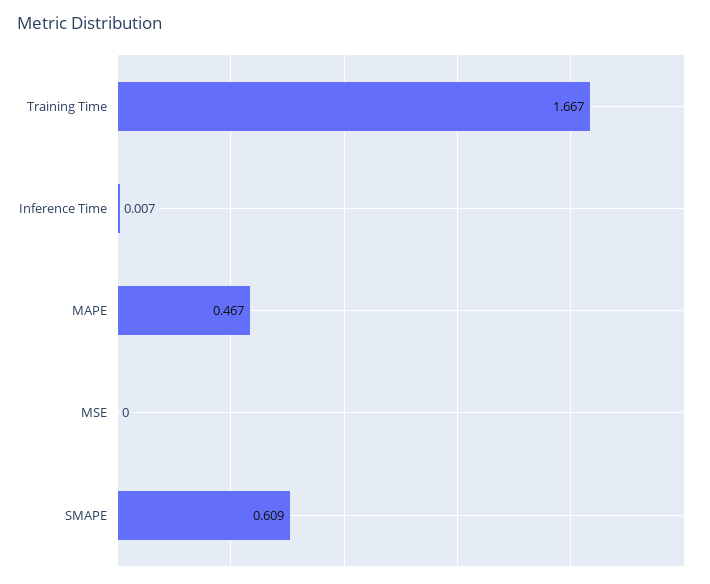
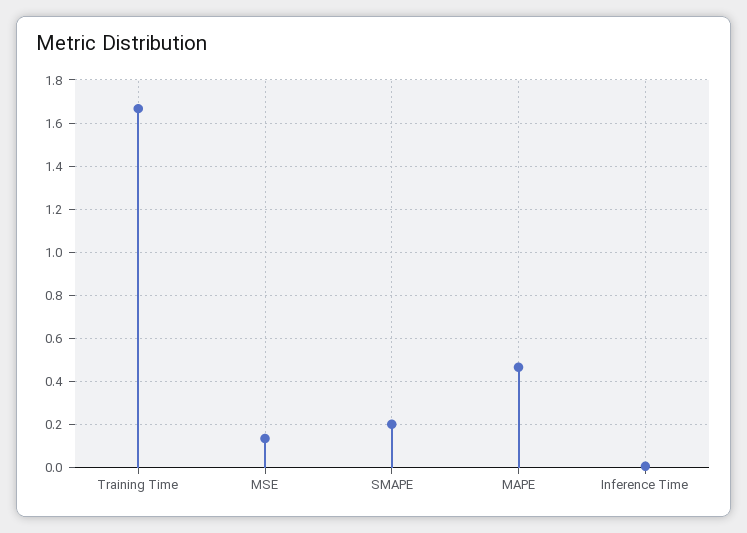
  {
    "Training Time": 1.667,
    "Inference Time": 0.007,
    "MAPE": 0.467,
-   "MSE": 0,
+   "MSE": 0.15,
-   "SMAPE": 0.609
+   "SMAPE": 0.2
  }

